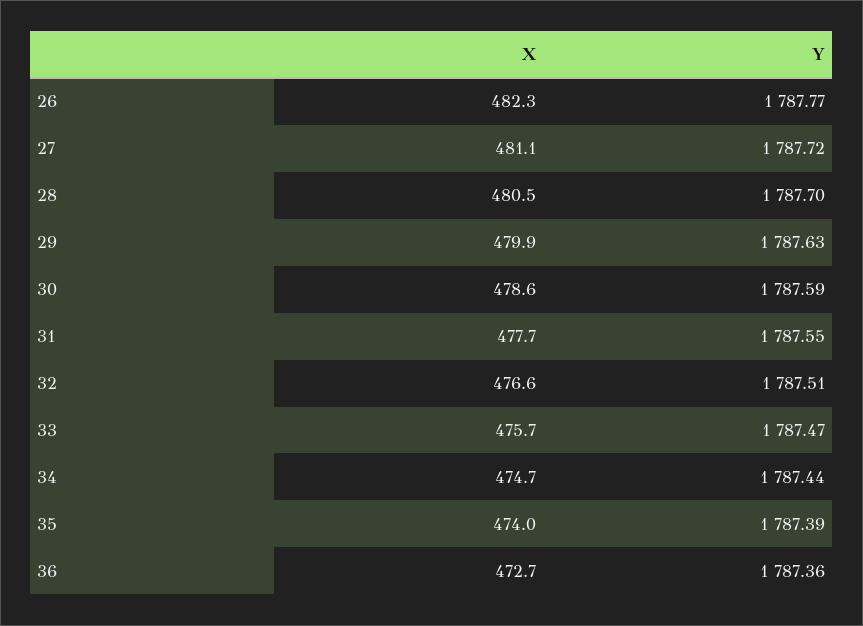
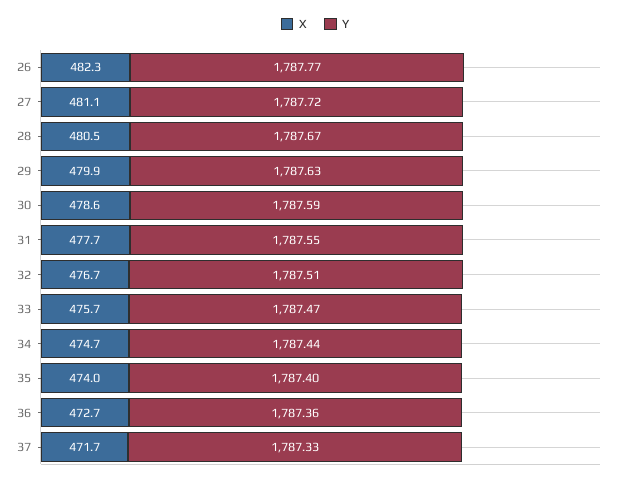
  {
    "X": {
      "26": 482.3,
      "27": 481.1,
      "28": 480.5,
      "29": 479.9,
      "30": 478.6,
      "31": 477.7,
-     "32": 476.6,
+     "32": 476.7,
      "33": 475.7,
      "34": 474.7,
      "35": 474,
-     "36": 472.7
+     "36": 472.7,
+     "37": 471.7
    },
    "Y": {
      "26": 1787.77,
      "27": 1787.72,
-     "28": 1787.7,
+     "28": 1787.67,
      "29": 1787.63,
      "30": 1787.59,
      "31": 1787.55,
      "32": 1787.51,
      "33": 1787.47,
      "34": 1787.44,
-     "35": 1787.39,
+     "35": 1787.4,
-     "36": 1787.36
+     "36": 1787.36,
+     "37": 1787.33
    }
  }

